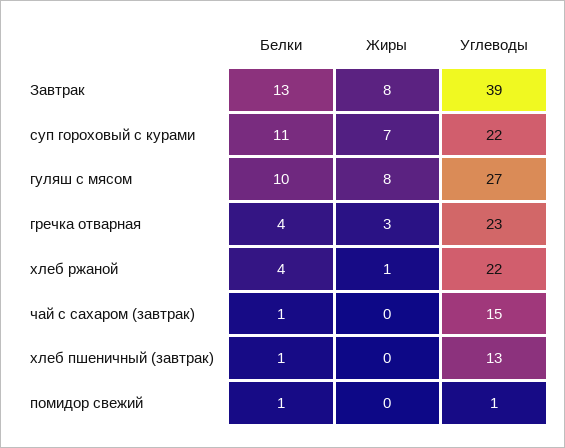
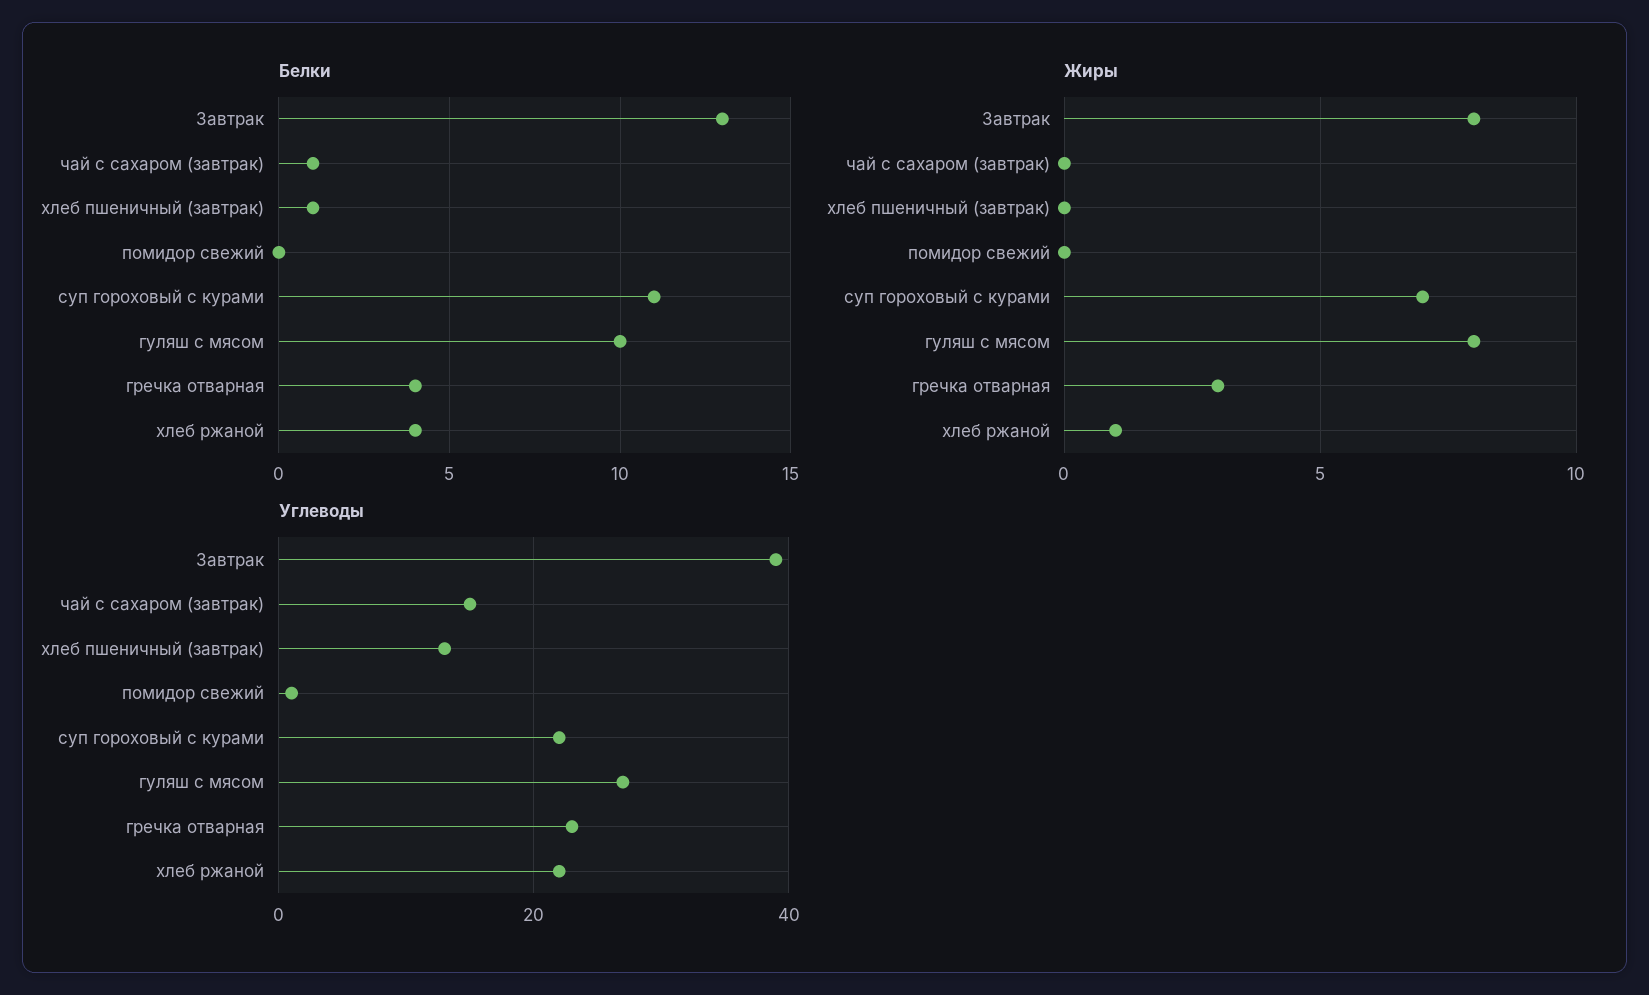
  {
    "Белки": {
      "Завтрак": 13,
      "суп гороховый с курами": 11,
      "гуляш с мясом": 10,
      "гречка отварная": 4,
      "хлеб ржаной": 4,
      "чай с сахаром (завтрак)": 1,
      "хлеб пшеничный (завтрак)": 1,
-     "помидор свежий": 1
+     "помидор свежий": 0
    },
    "Жиры": {
      "Завтрак": 8,
      "суп гороховый с курами": 7,
      "гуляш с мясом": 8,
      "гречка отварная": 3,
      "хлеб ржаной": 1,
      "чай с сахаром (завтрак)": 0,
      "хлеб пшеничный (завтрак)": 0,
      "помидор свежий": 0
    },
    "Углеводы": {
      "Завтрак": 39,
      "суп гороховый с курами": 22,
      "гуляш с мясом": 27,
      "гречка отварная": 23,
      "хлеб ржаной": 22,
      "чай с сахаром (завтрак)": 15,
      "хлеб пшеничный (завтрак)": 13,
      "помидор свежий": 1
    }
  }

